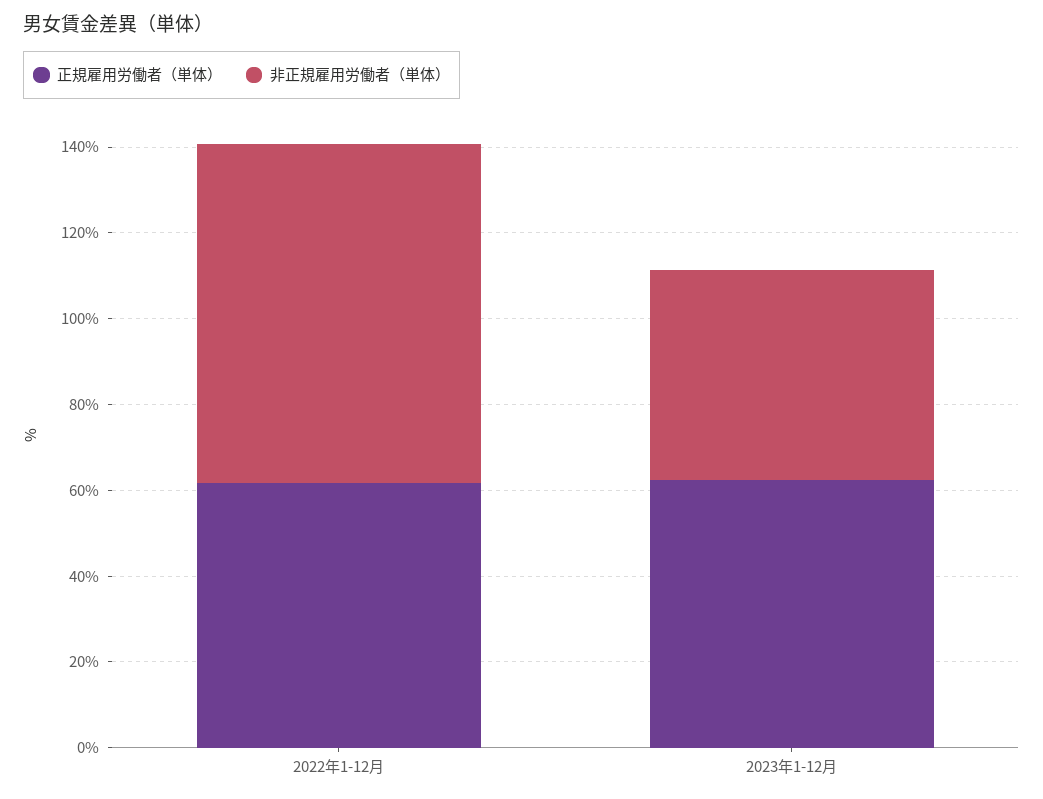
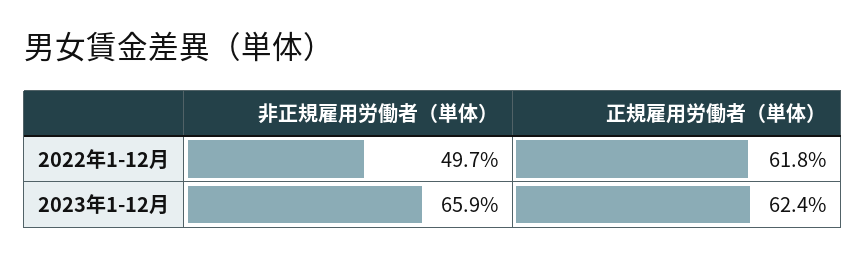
  {
    "正規雇用労働者（単体）": {
      "2022年1-12月": 61.8,
      "2023年1-12月": 62.4
    },
    "非正規雇用労働者（単体）": {
-     "2022年1-12月": 80,
+     "2022年1-12月": 49.7,
-     "2023年1-12月": 50
+     "2023年1-12月": 65.9
    }
  }

